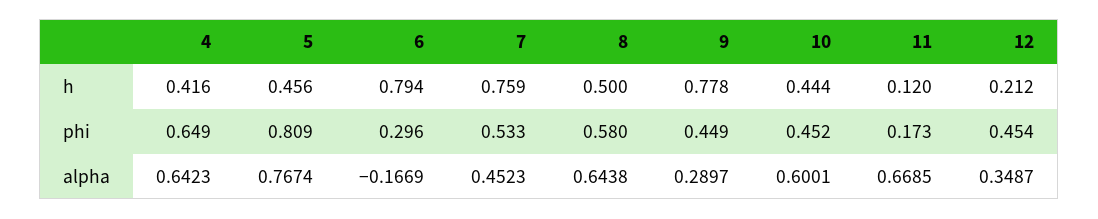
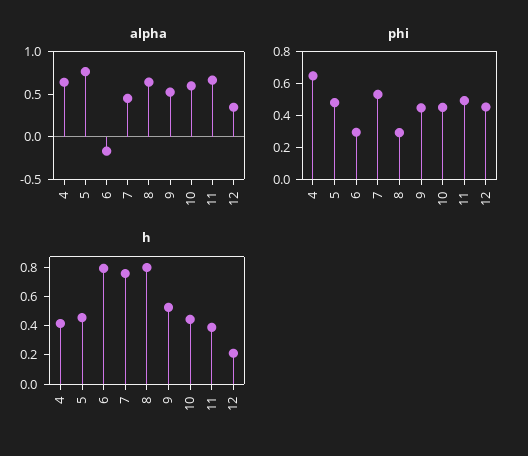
  {
    "h": {
      "4": 0.416,
      "5": 0.456,
      "6": 0.794,
      "7": 0.759,
-     "8": 0.5,
+     "8": 0.8,
-     "9": 0.778,
+     "9": 0.5,
      "10": 0.444,
-     "11": 0.12,
+     "11": 0.4,
      "12": 0.212
    },
    "phi": {
      "4": 0.649,
-     "5": 0.809,
+     "5": 0.5,
      "6": 0.296,
      "7": 0.533,
-     "8": 0.58,
+     "8": 0.3,
      "9": 0.449,
      "10": 0.452,
-     "11": 0.173,
+     "11": 0.5,
      "12": 0.454
    },
    "alpha": {
      "4": 0.6423,
      "5": 0.7674,
      "6": -0.1669,
      "7": 0.4523,
      "8": 0.6438,
-     "9": 0.2897,
+     "9": 0.5,
      "10": 0.6001,
      "11": 0.6685,
      "12": 0.3487
    }
  }

